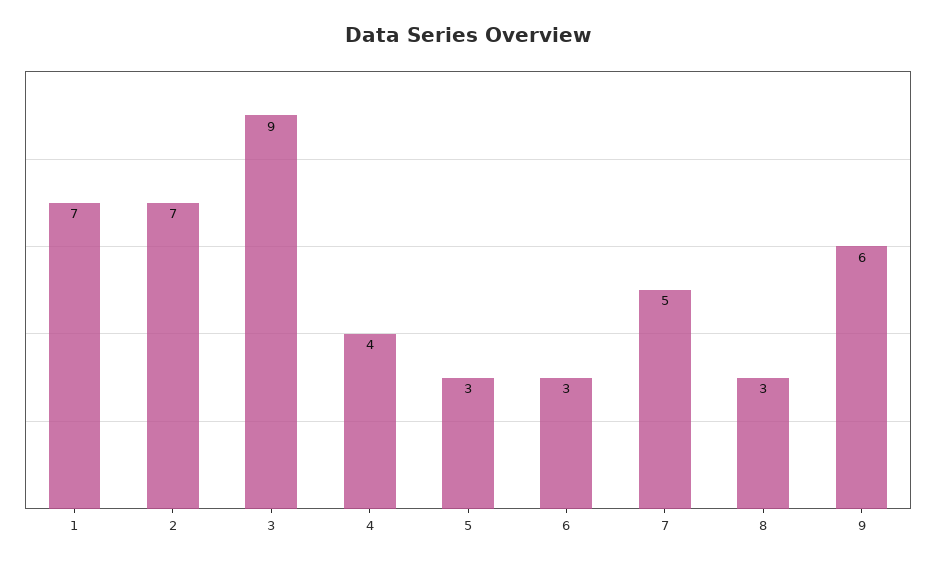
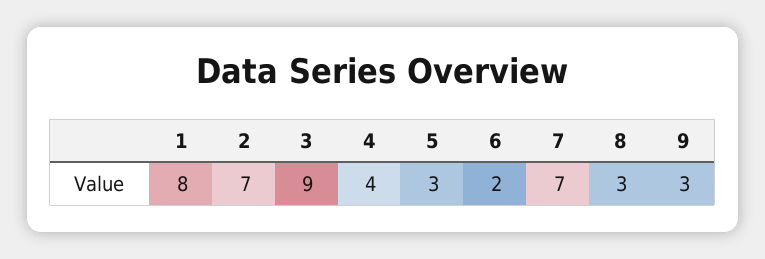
  {
-   "1": 7,
+   "1": 8,
    "2": 7,
    "3": 9,
    "4": 4,
    "5": 3,
-   "6": 3,
+   "6": 2,
-   "7": 5,
+   "7": 7,
    "8": 3,
-   "9": 6
+   "9": 3
  }

